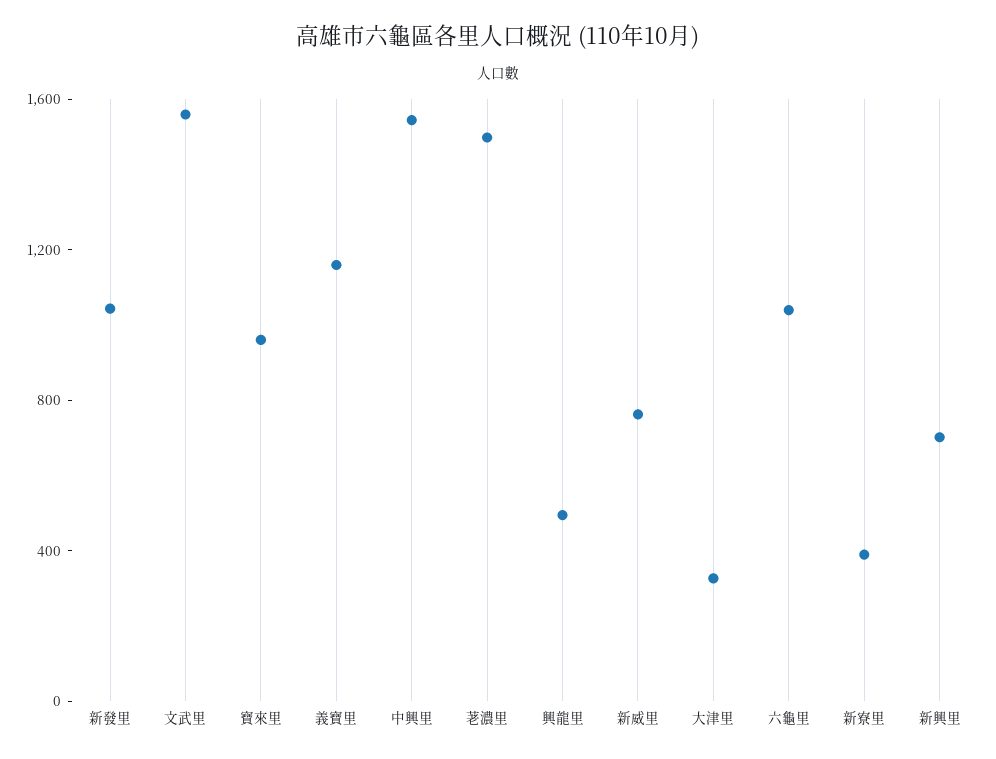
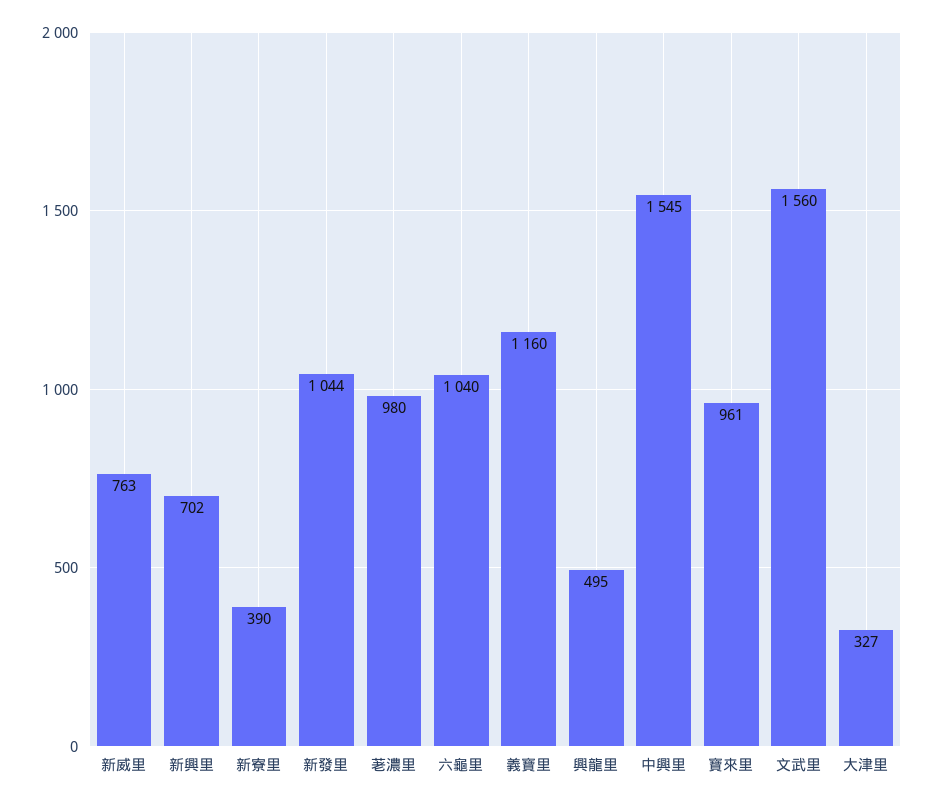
  {
    "新發里": 1044,
    "文武里": 1560,
    "寶來里": 961,
    "義寶里": 1160,
    "中興里": 1545,
-   "荖濃里": 1500,
+   "荖濃里": 980,
    "興龍里": 495,
    "新威里": 763,
    "大津里": 327,
    "六龜里": 1040,
    "新寮里": 390,
    "新興里": 702
  }

